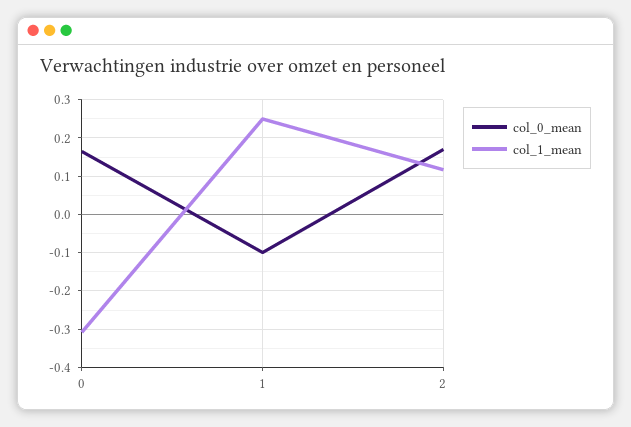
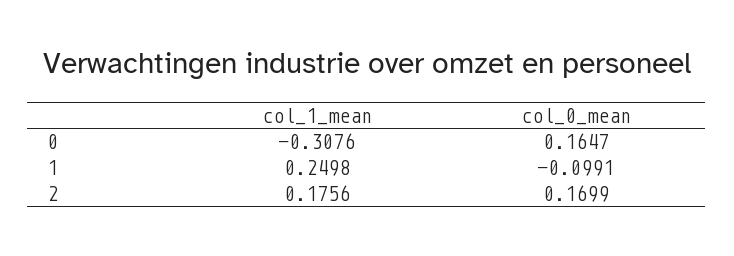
  {
    "col_0_mean": {
      "0": 0.1647,
      "1": -0.0991,
      "2": 0.1699
    },
    "col_1_mean": {
      "0": -0.3076,
      "1": 0.2498,
-     "2": 0.12
+     "2": 0.1756
    }
  }

